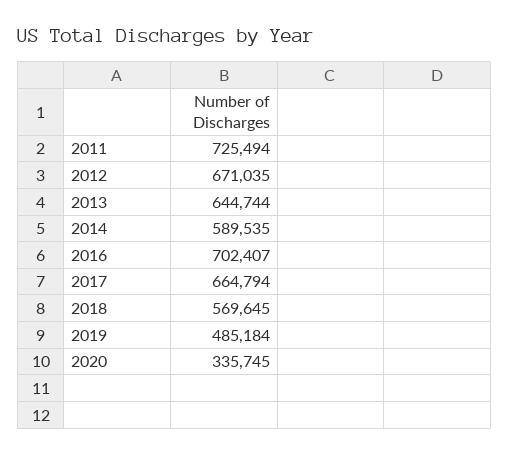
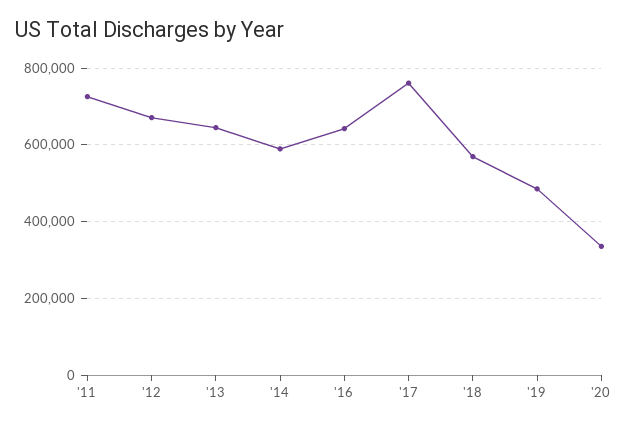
  {
    "2011": 725494,
    "2012": 671035,
    "2013": 644744,
    "2014": 589535,
-   "2016": 702407,
+   "2016": 640000,
-   "2017": 664794,
+   "2017": 760000,
    "2018": 569645,
    "2019": 485184,
    "2020": 335745
  }

